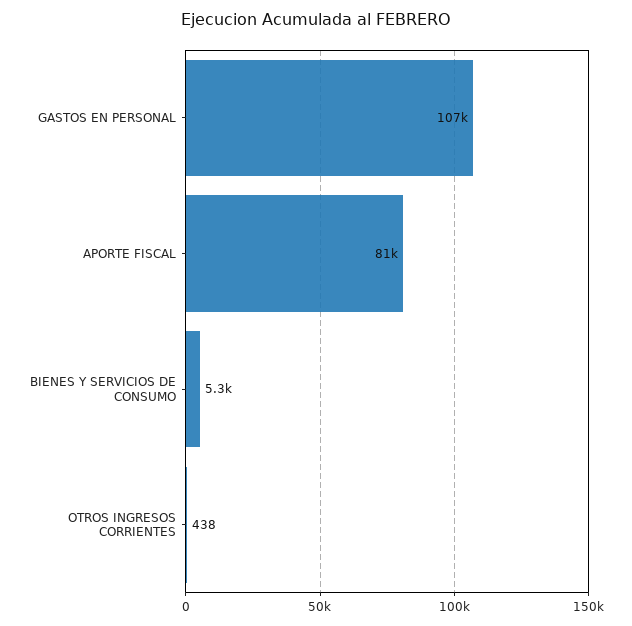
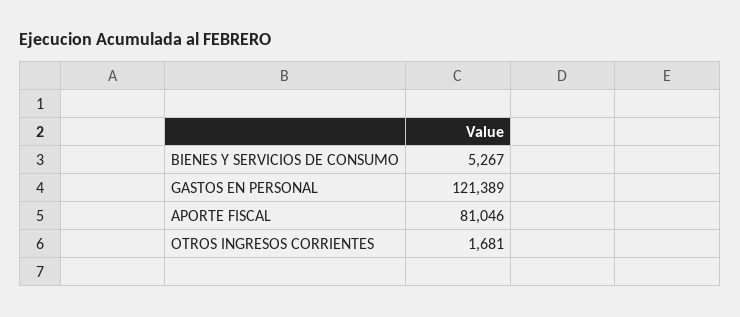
  {
-   "GASTOS EN PERSONAL": 107000,
+   "GASTOS EN PERSONAL": 121389,
    "APORTE FISCAL": 81046,
    "BIENES Y SERVICIOS DE CONSUMO": 5267,
-   "OTROS INGRESOS CORRIENTES": 438
+   "OTROS INGRESOS CORRIENTES": 1681
  }

